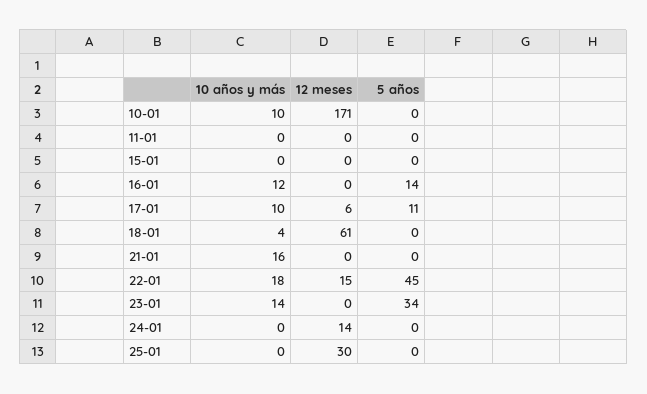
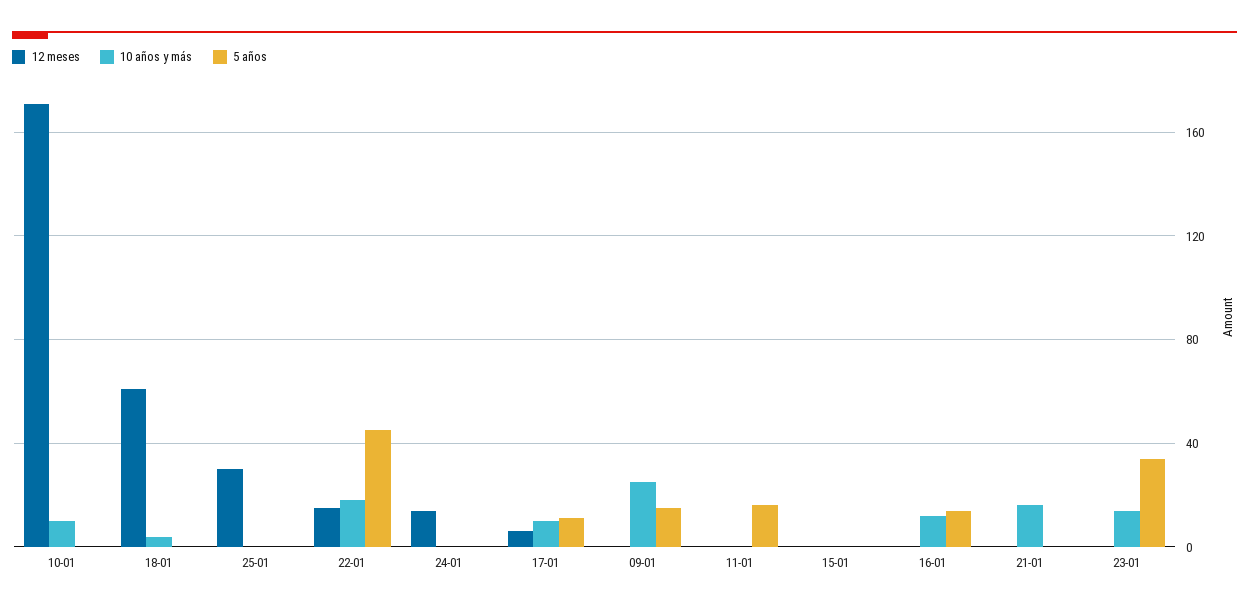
  {
    "10 años y más": {
      "10-01": 10,
      "11-01": 0,
      "15-01": 0,
      "16-01": 12,
      "17-01": 10,
      "18-01": 4,
      "21-01": 16,
      "22-01": 18,
      "23-01": 14,
      "24-01": 0,
-     "25-01": 0
+     "25-01": 0,
+     "09-01": 25
    },
    "12 meses": {
      "10-01": 171,
      "11-01": 0,
      "15-01": 0,
      "16-01": 0,
      "17-01": 6,
      "18-01": 61,
      "21-01": 0,
      "22-01": 15,
      "23-01": 0,
      "24-01": 14,
-     "25-01": 30
+     "25-01": 30,
+     "09-01": 0
    },
    "5 años": {
      "10-01": 0,
-     "11-01": 0,
+     "11-01": 15,
      "15-01": 0,
      "16-01": 14,
      "17-01": 11,
      "18-01": 0,
      "21-01": 0,
      "22-01": 45,
      "23-01": 34,
      "24-01": 0,
-     "25-01": 0
+     "25-01": 0,
+     "09-01": 15
    }
  }

